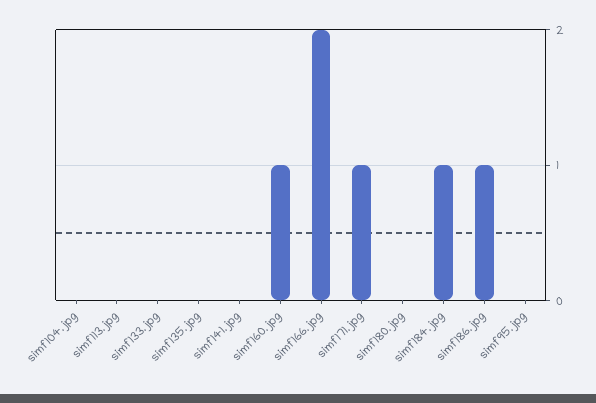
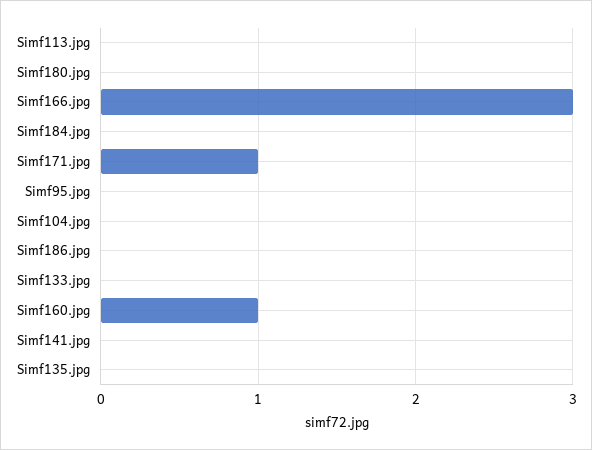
  {
    "simf104.jpg": 0,
    "simf113.jpg": 0,
    "simf133.jpg": 0,
    "simf135.jpg": 0,
    "simf141.jpg": 0,
    "simf160.jpg": 1,
-   "simf166.jpg": 2,
+   "simf166.jpg": 3,
    "simf171.jpg": 1,
    "simf180.jpg": 0,
-   "simf184.jpg": 1,
+   "simf184.jpg": 0,
-   "simf186.jpg": 1,
+   "simf186.jpg": 0,
    "simf95.jpg": 0
  }

